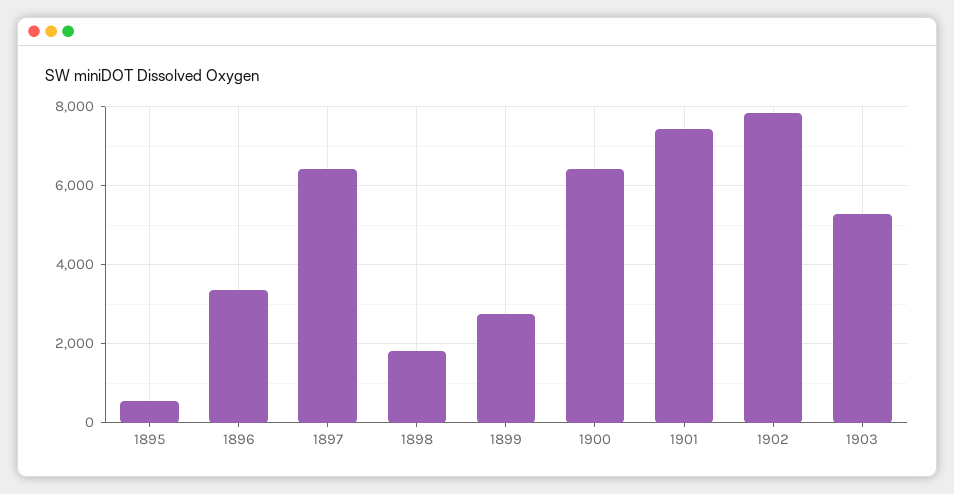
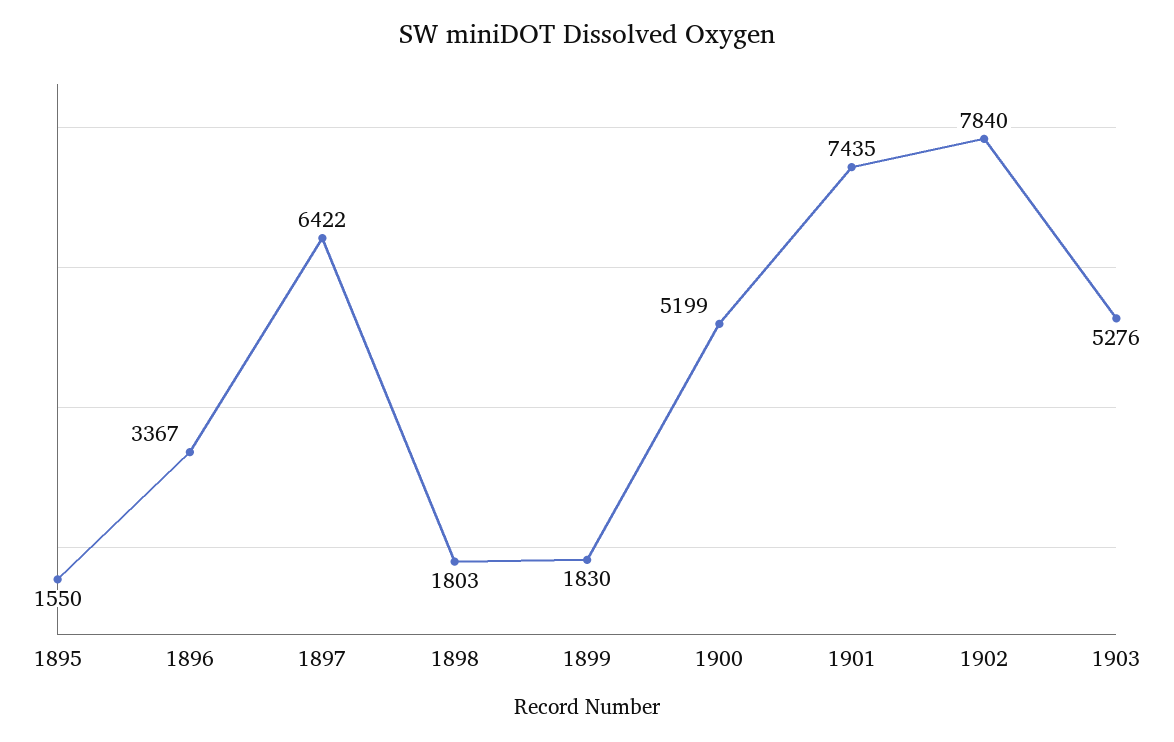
  {
-   "1895": 600,
+   "1895": 1550,
    "1896": 3367,
    "1897": 6422,
    "1898": 1803,
-   "1899": 2800,
+   "1899": 1830,
-   "1900": 6400,
+   "1900": 5199,
    "1901": 7435,
    "1902": 7840,
    "1903": 5276
  }

